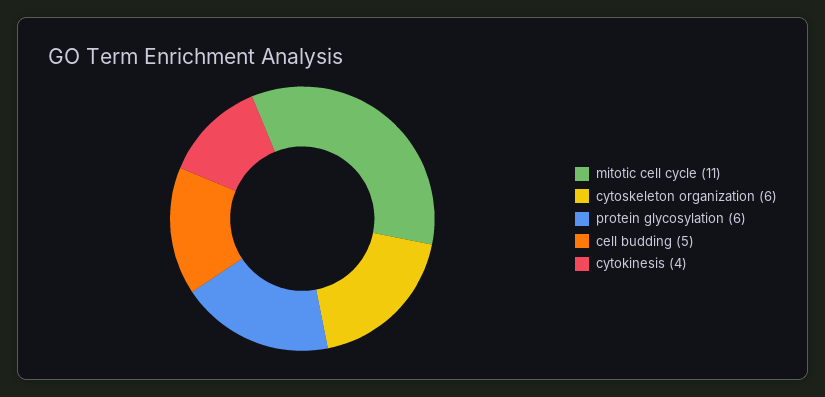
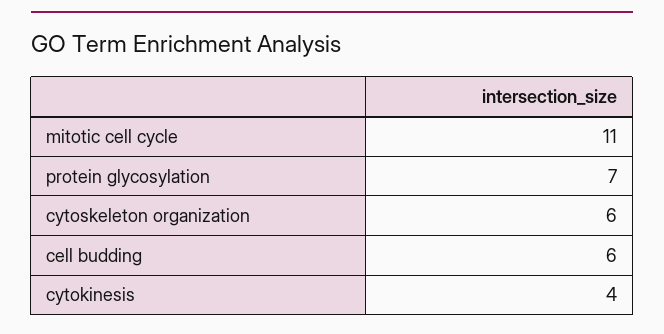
  {
    "mitotic cell cycle": 11,
    "cytoskeleton organization": 6,
-   "protein glycosylation": 6,
+   "protein glycosylation": 7,
-   "cell budding": 5,
+   "cell budding": 6,
    "cytokinesis": 4
  }

